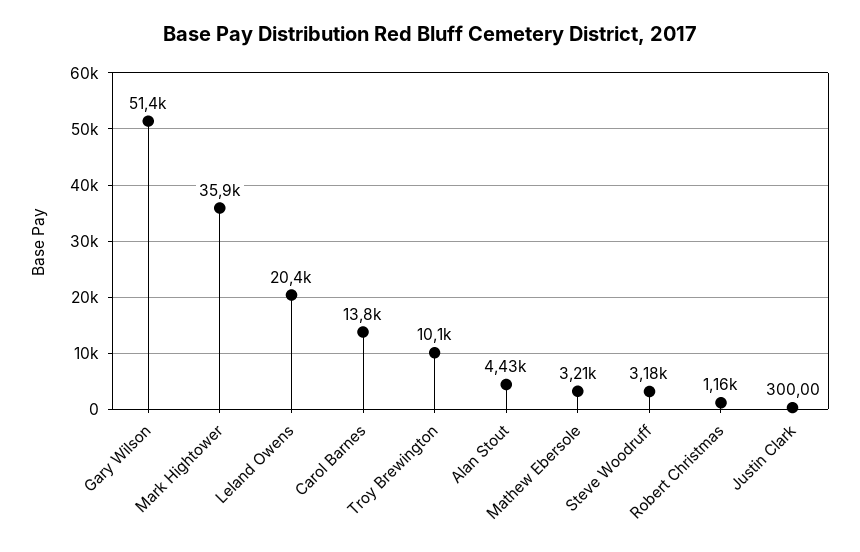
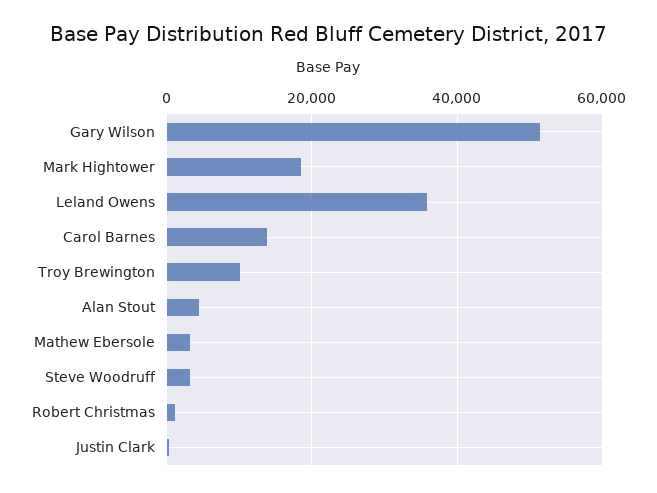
  {
    "Gary Wilson": 51400,
-   "Mark Hightower": 35900,
+   "Mark Hightower": 18000,
-   "Leland Owens": 20400,
+   "Leland Owens": 36000,
    "Carol Barnes": 13800,
    "Troy Brewington": 10100,
    "Alan Stout": 4430,
    "Mathew Ebersole": 3210,
    "Steve Woodruff": 3180,
    "Robert Christmas": 1160,
    "Justin Clark": 300
  }

